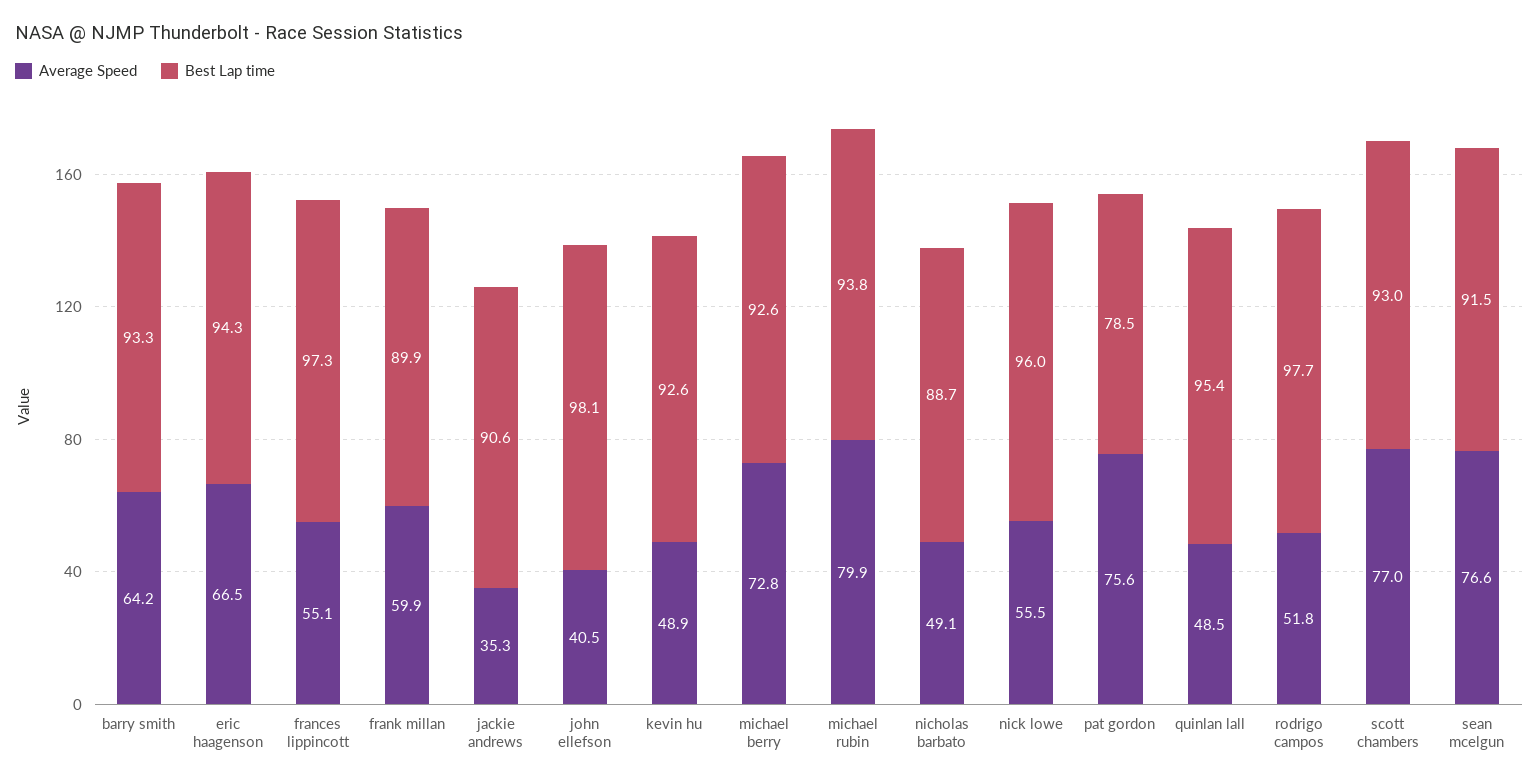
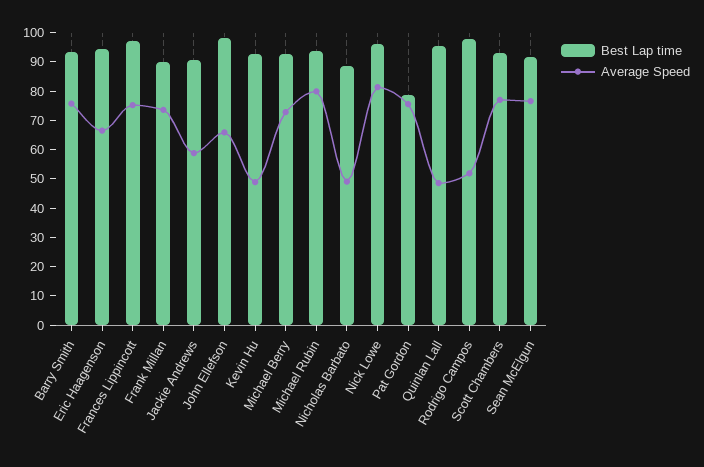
  {
    "Average Speed": {
-     "barry smith": 64.2,
+     "barry smith": 75,
      "eric haagenson": 66.5,
-     "frances lippincott": 55.1,
+     "frances lippincott": 75,
-     "frank millan": 59.9,
+     "frank millan": 75,
-     "jackie andrews": 35.3,
+     "jackie andrews": 60,
-     "john ellefson": 40.5,
+     "john ellefson": 65,
      "kevin hu": 48.9,
      "michael berry": 72.8,
      "michael rubin": 79.9,
      "nicholas barbato": 49.1,
-     "nick lowe": 55.5,
+     "nick lowe": 80,
      "pat gordon": 75.6,
      "quinlan lall": 48.5,
      "rodrigo campos": 51.8,
      "scott chambers": 77,
      "sean mcelgun": 76.6
    },
    "Best Lap time": {
      "barry smith": 93.3,
      "eric haagenson": 94.3,
      "frances lippincott": 97.3,
      "frank millan": 89.9,
      "jackie andrews": 90.6,
      "john ellefson": 98.1,
      "kevin hu": 92.6,
      "michael berry": 92.6,
      "michael rubin": 93.8,
      "nicholas barbato": 88.7,
      "nick lowe": 96,
      "pat gordon": 78.5,
      "quinlan lall": 95.4,
      "rodrigo campos": 97.7,
      "scott chambers": 93,
      "sean mcelgun": 91.5
    }
  }

